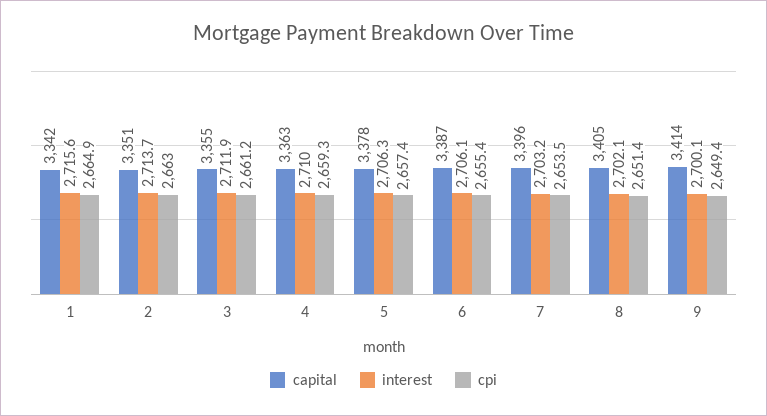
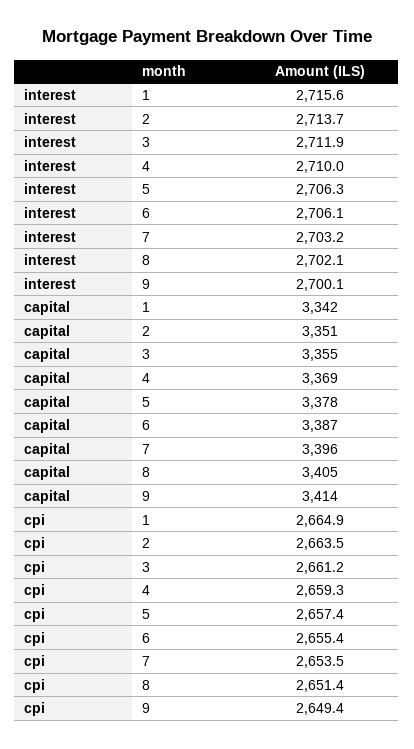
  {
    "capital": {
      "1": 3342,
      "2": 3351,
      "3": 3355,
-     "4": 3363,
+     "4": 3369,
      "5": 3378,
      "6": 3387,
      "7": 3396,
      "8": 3405,
      "9": 3414
    },
    "interest": {
      "1": 2715.6,
      "2": 2713.7,
      "3": 2711.9,
      "4": 2710,
      "5": 2706.3,
      "6": 2706.1,
      "7": 2703.2,
      "8": 2702.1,
      "9": 2700.1
    },
    "cpi": {
      "1": 2664.9,
-     "2": 2663,
+     "2": 2663.5,
      "3": 2661.2,
      "4": 2659.3,
      "5": 2657.4,
      "6": 2655.4,
      "7": 2653.5,
      "8": 2651.4,
      "9": 2649.4
    }
  }

